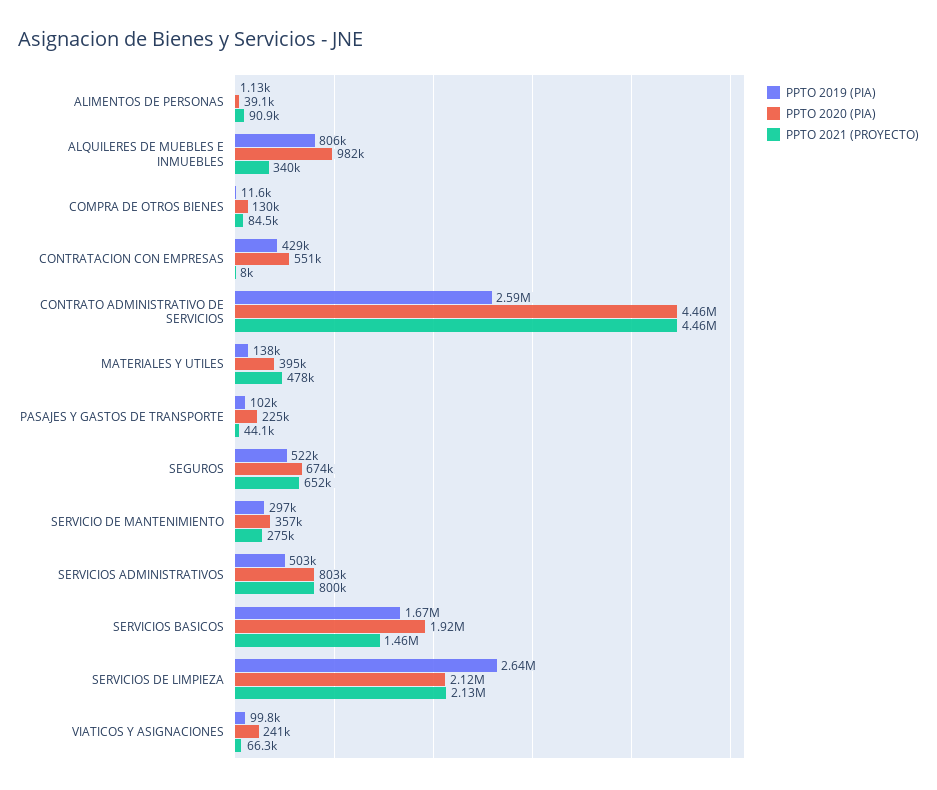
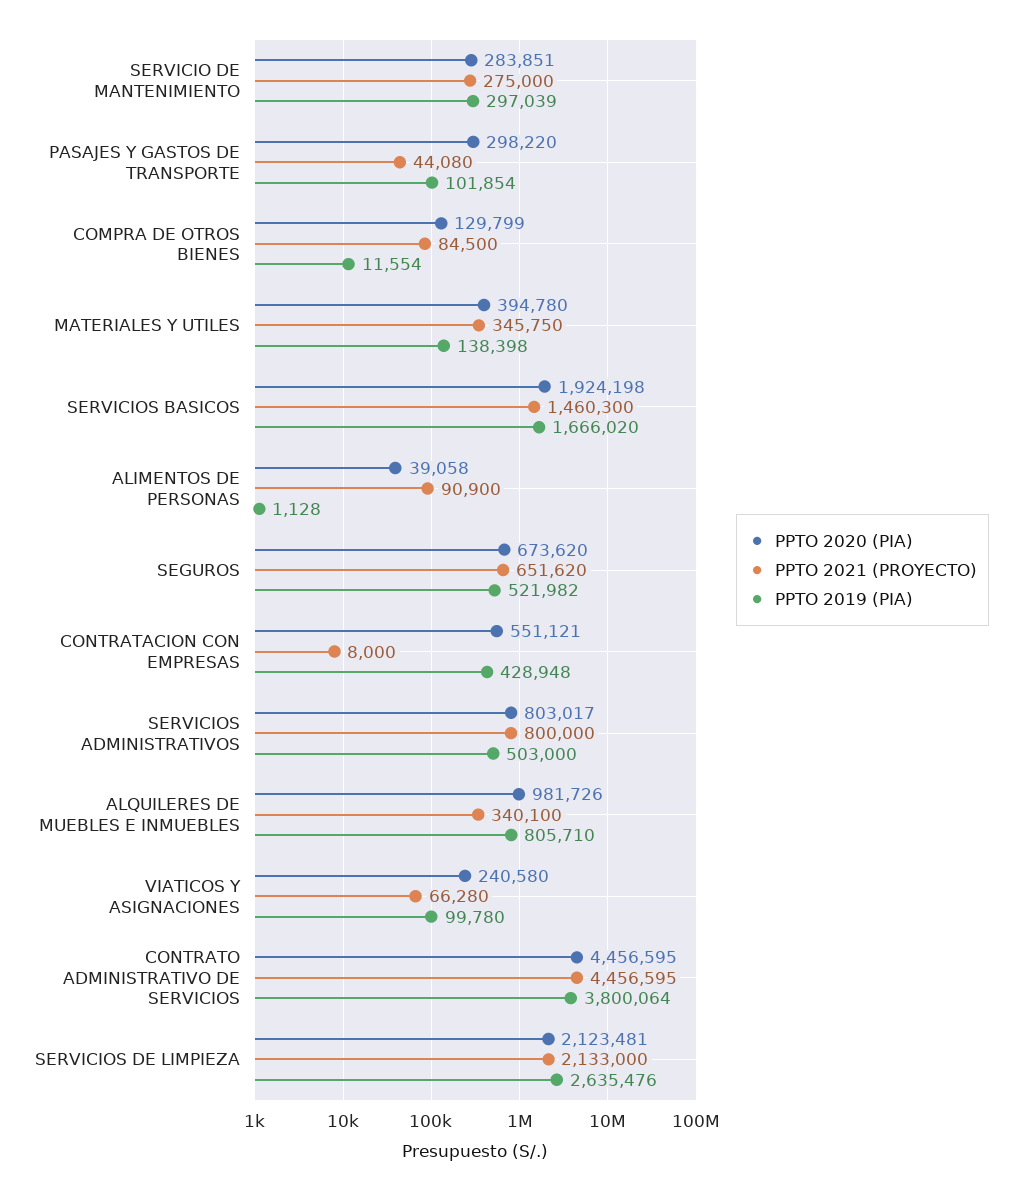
  {
    "PPTO 2019 (PIA)": {
      "ALIMENTOS DE PERSONAS": 1128,
      "ALQUILERES DE MUEBLES E INMUEBLES": 805710,
      "COMPRA DE OTROS BIENES": 11554,
      "CONTRATACION CON EMPRESAS": 428948,
-     "CONTRATO ADMINISTRATIVO DE SERVICIOS": 2590000,
+     "CONTRATO ADMINISTRATIVO DE SERVICIOS": 3800064,
      "MATERIALES Y UTILES": 138398,
      "PASAJES Y GASTOS DE TRANSPORTE": 101854,
      "SEGUROS": 521982,
      "SERVICIO DE MANTENIMIENTO": 297039,
      "SERVICIOS ADMINISTRATIVOS": 503000,
      "SERVICIOS BASICOS": 1666020,
      "SERVICIOS DE LIMPIEZA": 2635476,
      "VIATICOS Y ASIGNACIONES": 99780
    },
    "PPTO 2020 (PIA)": {
      "ALIMENTOS DE PERSONAS": 39058,
      "ALQUILERES DE MUEBLES E INMUEBLES": 981726,
      "COMPRA DE OTROS BIENES": 129799,
      "CONTRATACION CON EMPRESAS": 551121,
      "CONTRATO ADMINISTRATIVO DE SERVICIOS": 4456595,
      "MATERIALES Y UTILES": 394780,
-     "PASAJES Y GASTOS DE TRANSPORTE": 225000,
+     "PASAJES Y GASTOS DE TRANSPORTE": 298220,
      "SEGUROS": 673620,
-     "SERVICIO DE MANTENIMIENTO": 357000,
+     "SERVICIO DE MANTENIMIENTO": 283851,
      "SERVICIOS ADMINISTRATIVOS": 803017,
      "SERVICIOS BASICOS": 1924198,
      "SERVICIOS DE LIMPIEZA": 2123481,
      "VIATICOS Y ASIGNACIONES": 240580
    },
    "PPTO 2021 (PROYECTO)": {
      "ALIMENTOS DE PERSONAS": 90900,
      "ALQUILERES DE MUEBLES E INMUEBLES": 340100,
      "COMPRA DE OTROS BIENES": 84500,
      "CONTRATACION CON EMPRESAS": 8000,
      "CONTRATO ADMINISTRATIVO DE SERVICIOS": 4456595,
-     "MATERIALES Y UTILES": 478000,
+     "MATERIALES Y UTILES": 345750,
      "PASAJES Y GASTOS DE TRANSPORTE": 44080,
      "SEGUROS": 651620,
      "SERVICIO DE MANTENIMIENTO": 275000,
      "SERVICIOS ADMINISTRATIVOS": 800000,
      "SERVICIOS BASICOS": 1460300,
      "SERVICIOS DE LIMPIEZA": 2133000,
      "VIATICOS Y ASIGNACIONES": 66280
    }
  }

